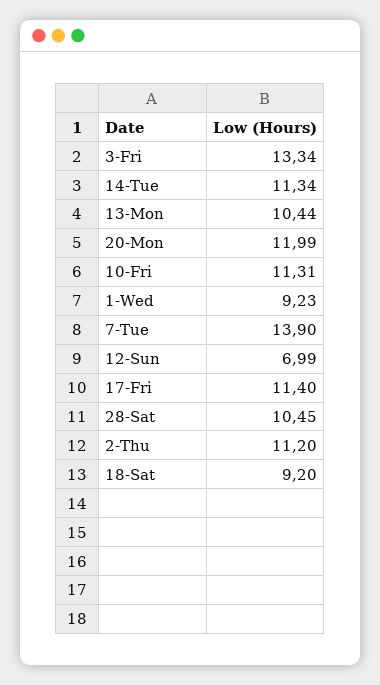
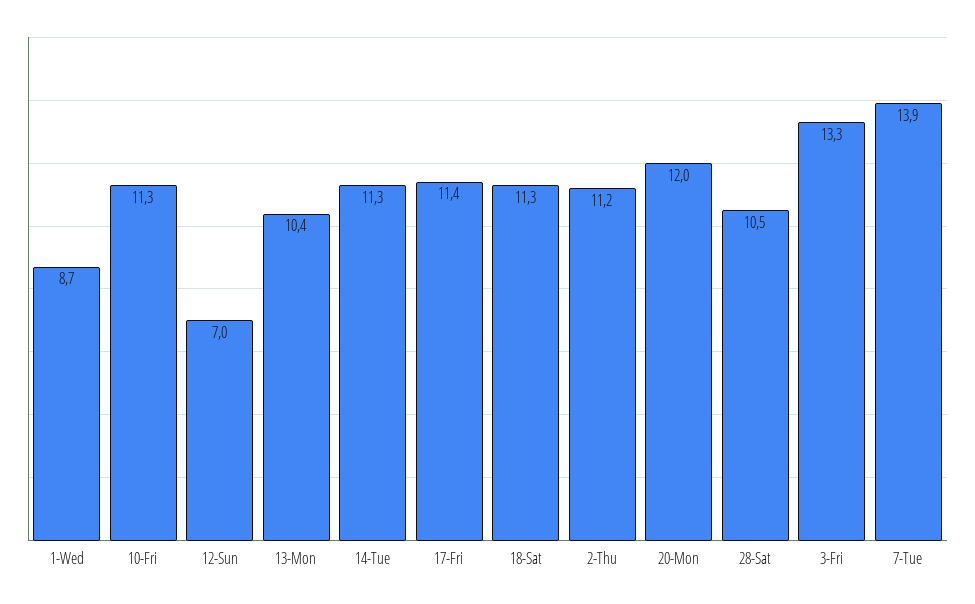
  {
    "3-Fri": 13.34,
    "14-Tue": 11.34,
    "13-Mon": 10.44,
    "20-Mon": 11.99,
    "10-Fri": 11.31,
-   "1-Wed": 9.23,
+   "1-Wed": 8.7,
    "7-Tue": 13.9,
    "12-Sun": 6.99,
    "17-Fri": 11.4,
    "28-Sat": 10.45,
    "2-Thu": 11.2,
-   "18-Sat": 9.2
+   "18-Sat": 11.3
  }

